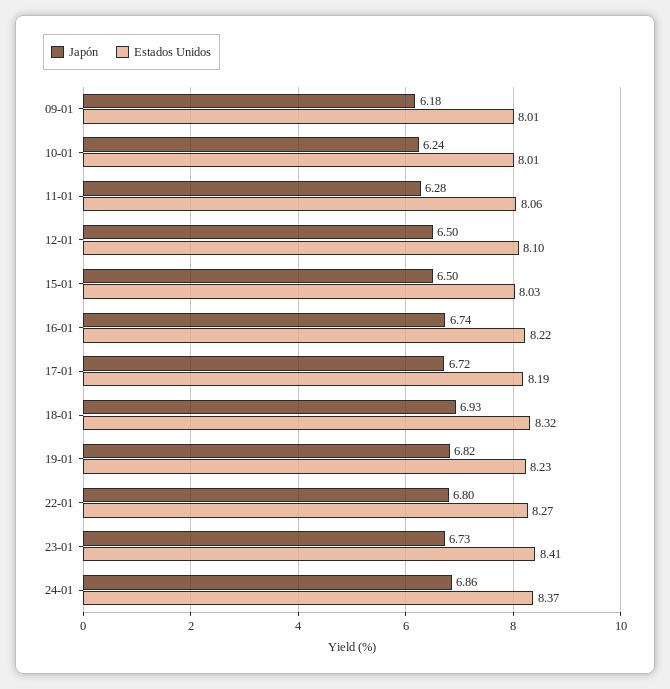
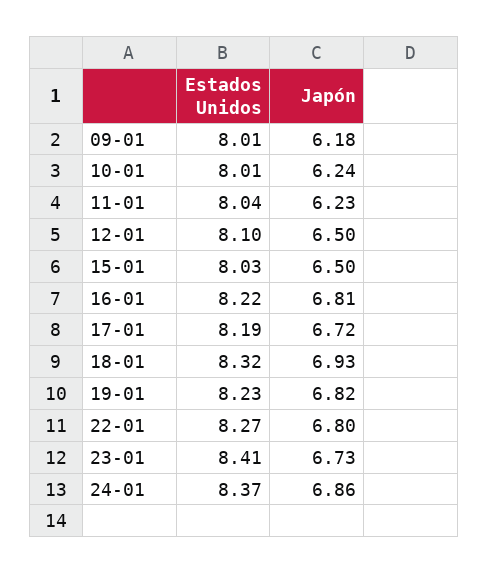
  {
    "Japón": {
      "09-01": 6.18,
      "10-01": 6.24,
-     "11-01": 6.28,
+     "11-01": 6.23,
      "12-01": 6.5,
      "15-01": 6.5,
-     "16-01": 6.74,
+     "16-01": 6.81,
      "17-01": 6.72,
      "18-01": 6.93,
      "19-01": 6.82,
      "22-01": 6.8,
      "23-01": 6.73,
      "24-01": 6.86
    },
    "Estados Unidos": {
      "09-01": 8.01,
      "10-01": 8.01,
-     "11-01": 8.06,
+     "11-01": 8.04,
      "12-01": 8.1,
      "15-01": 8.03,
      "16-01": 8.22,
      "17-01": 8.19,
      "18-01": 8.32,
      "19-01": 8.23,
      "22-01": 8.27,
      "23-01": 8.41,
      "24-01": 8.37
    }
  }

